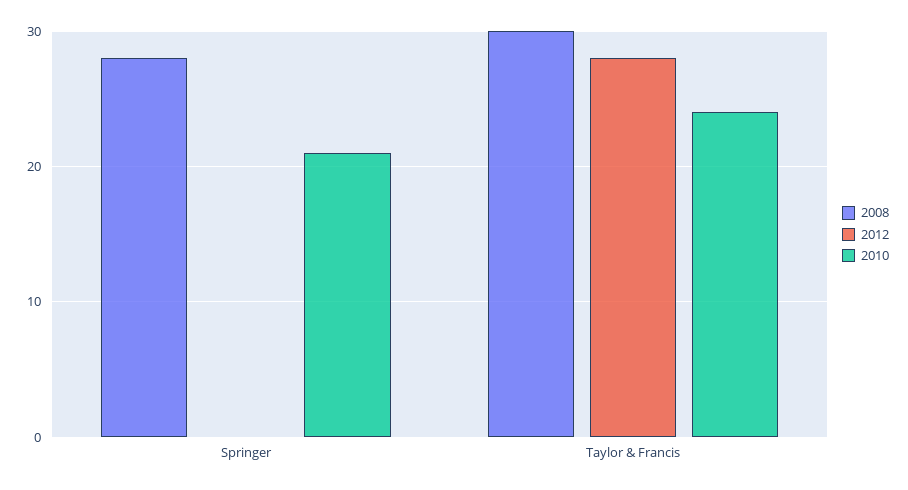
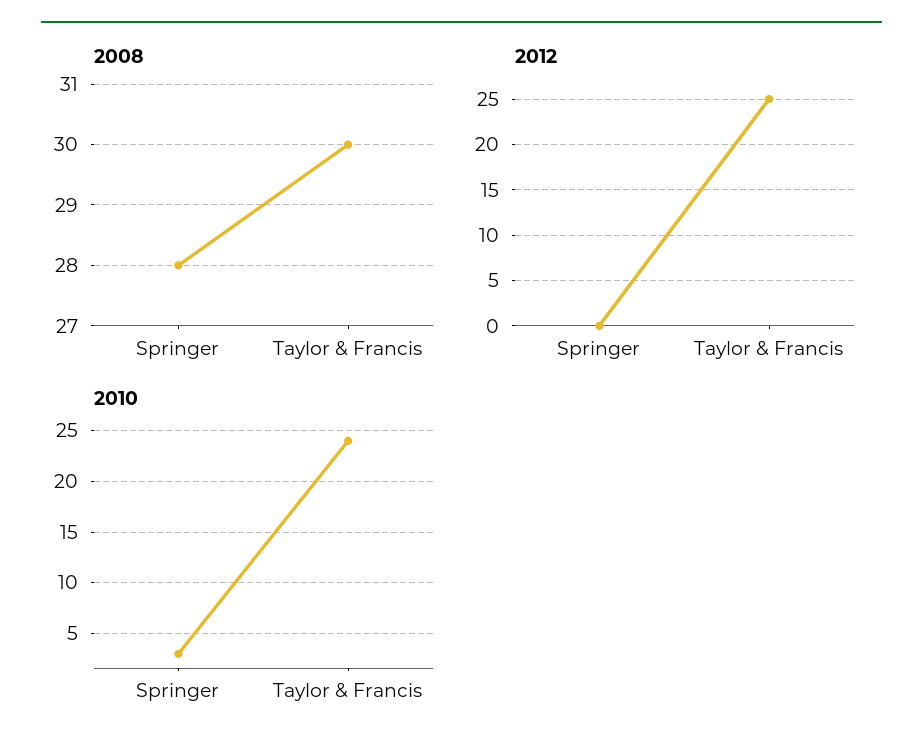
  {
    "2008": {
      "Springer": 28,
      "Taylor & Francis": 30
    },
    "2012": {
      "Springer": 0,
-     "Taylor & Francis": 28
+     "Taylor & Francis": 25
    },
    "2010": {
-     "Springer": 21,
+     "Springer": 3,
      "Taylor & Francis": 24
    }
  }

